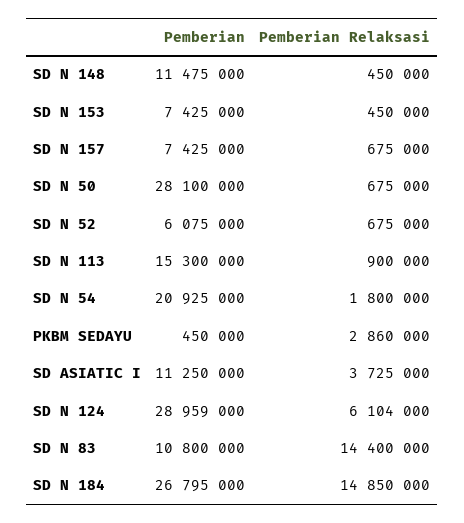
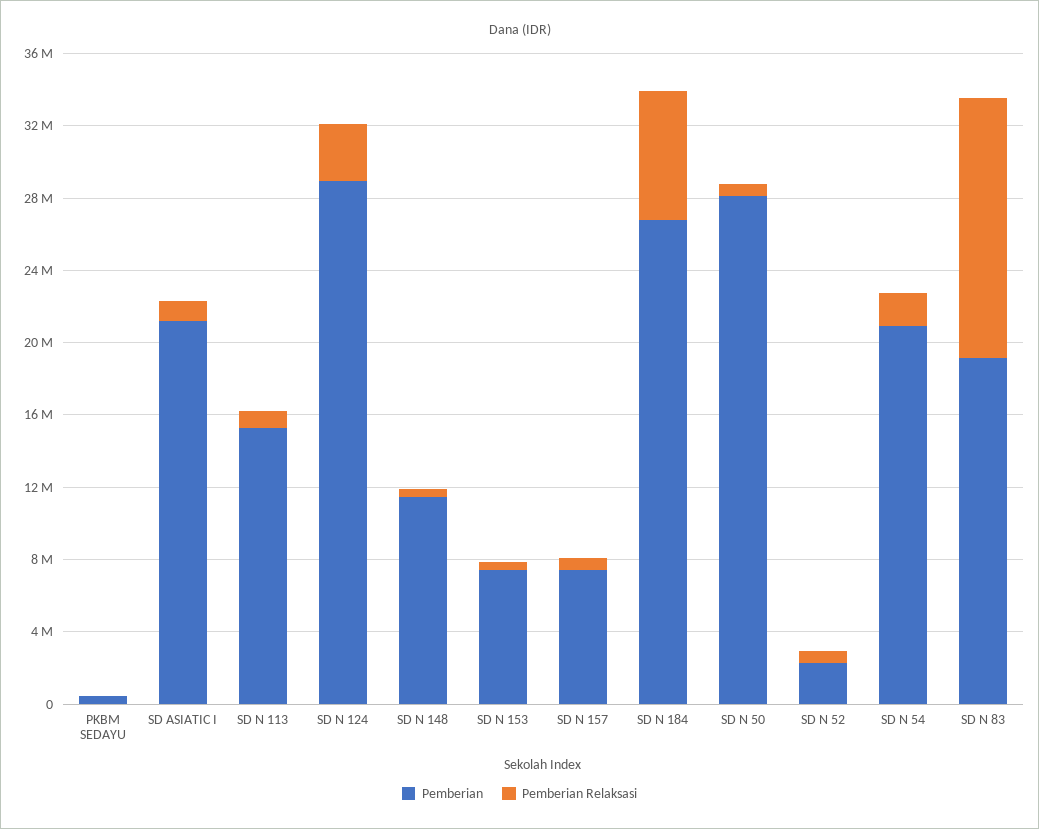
  {
    "Pemberian": {
      "SD N 148": 11475000,
      "SD N 153": 7425000,
      "SD N 157": 7425000,
      "SD N 50": 28100000,
-     "SD N 52": 6075000,
+     "SD N 52": 2000000,
      "SD N 113": 15300000,
      "SD N 54": 20925000,
      "PKBM SEDAYU": 450000,
-     "SD ASIATIC I": 11250000,
+     "SD ASIATIC I": 21000000,
      "SD N 124": 28959000,
-     "SD N 83": 10800000,
+     "SD N 83": 19000000,
      "SD N 184": 26795000
    },
    "Pemberian Relaksasi": {
      "SD N 148": 450000,
      "SD N 153": 450000,
      "SD N 157": 675000,
      "SD N 50": 675000,
      "SD N 52": 675000,
      "SD N 113": 900000,
      "SD N 54": 1800000,
-     "PKBM SEDAYU": 2860000,
+     "PKBM SEDAYU": 0,
-     "SD ASIATIC I": 3725000,
+     "SD ASIATIC I": 1000000,
-     "SD N 124": 6104000,
+     "SD N 124": 3000000,
      "SD N 83": 14400000,
-     "SD N 184": 14850000
+     "SD N 184": 7000000
    }
  }

